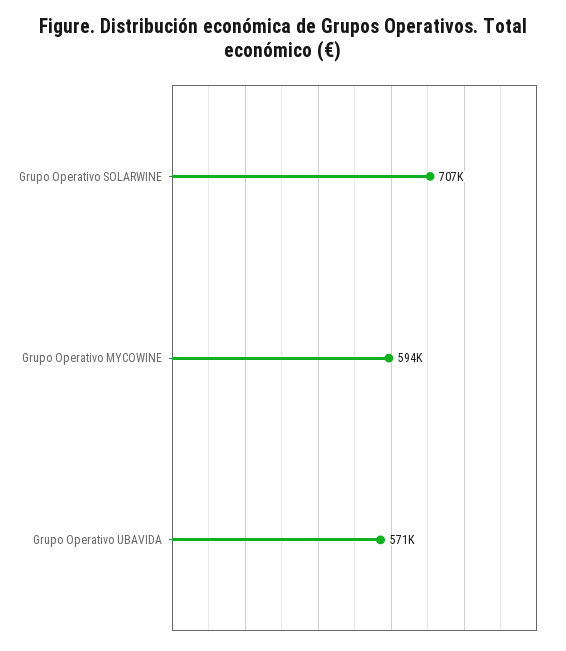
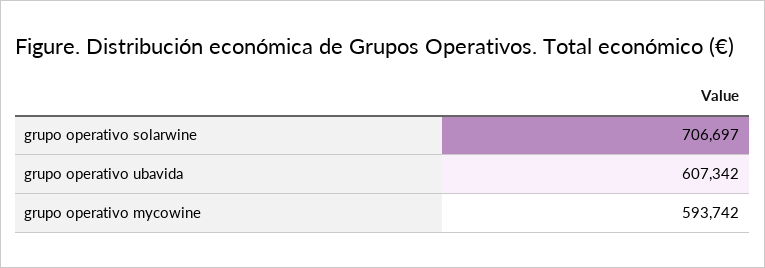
  {
    "Grupo Operativo SOLARWINE": 706697,
    "Grupo Operativo MYCOWINE": 593742,
-   "Grupo Operativo UBAVIDA": 571000
+   "Grupo Operativo UBAVIDA": 607342
  }

